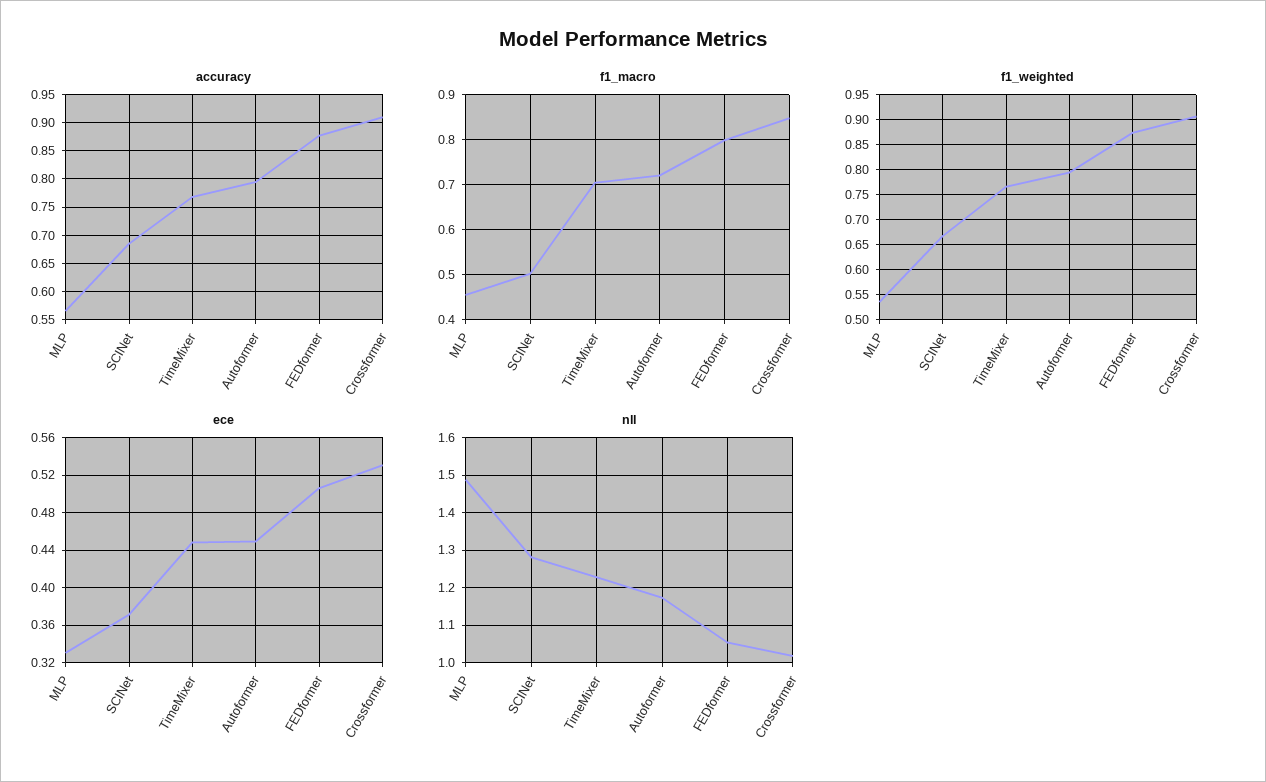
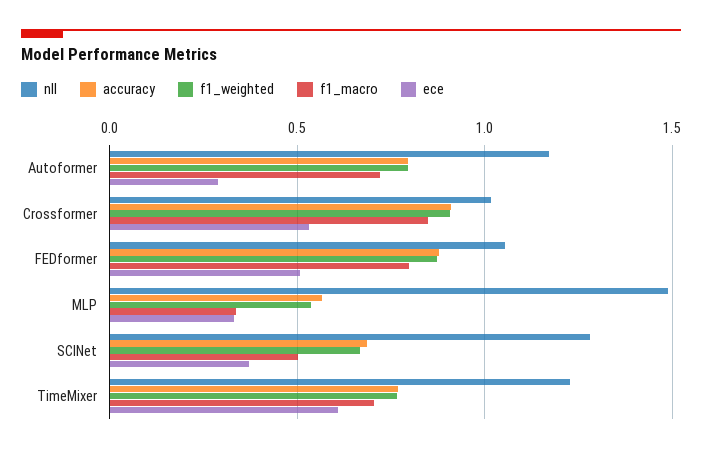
  {
    "accuracy": {
      "MLP": 0.575,
      "SCINet": 0.675,
      "TimeMixer": 0.775,
      "Autoformer": 0.8,
      "FEDformer": 0.875,
      "Crossformer": 0.9
    },
    "f1_macro": {
-     "MLP": 0.46,
+     "MLP": 0.35,
      "SCINet": 0.5,
      "TimeMixer": 0.7,
      "Autoformer": 0.72,
      "FEDformer": 0.8,
      "Crossformer": 0.84
    },
    "f1_weighted": {
      "MLP": 0.525,
      "SCINet": 0.675,
      "TimeMixer": 0.775,
      "Autoformer": 0.8,
      "FEDformer": 0.875,
      "Crossformer": 0.9
    },
    "ece": {
      "MLP": 0.33,
      "SCINet": 0.37,
-     "TimeMixer": 0.45,
+     "TimeMixer": 0.6,
-     "Autoformer": 0.45,
+     "Autoformer": 0.3,
      "FEDformer": 0.51,
      "Crossformer": 0.53
    },
    "nll": {
      "MLP": 1.48,
      "SCINet": 1.28,
      "TimeMixer": 1.22,
      "Autoformer": 1.18,
      "FEDformer": 1.06,
      "Crossformer": 1.02
    }
  }

